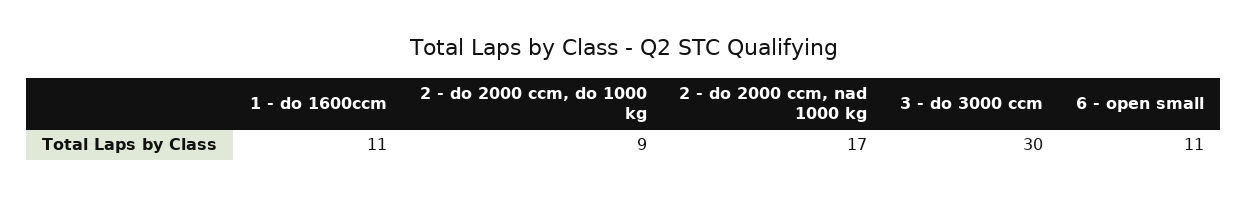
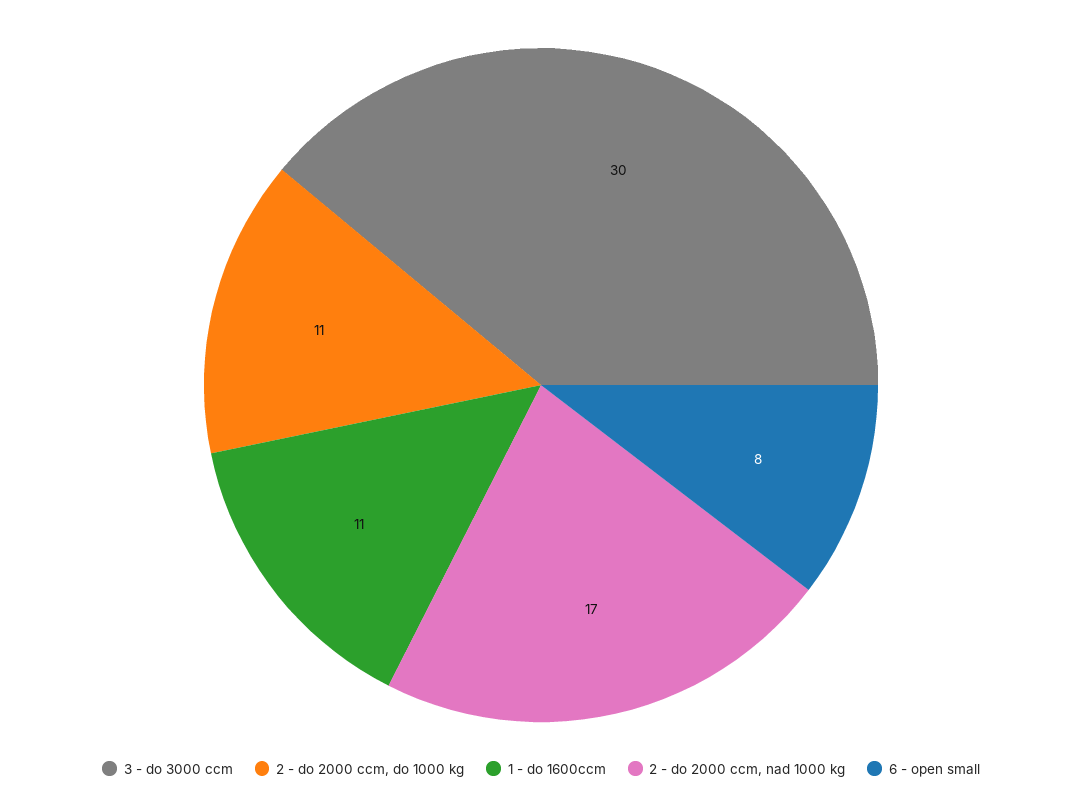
  {
    "1 - do 1600ccm": 11,
-   "2 - do 2000 ccm, do 1000 kg": 9,
+   "2 - do 2000 ccm, do 1000 kg": 11,
    "2 - do 2000 ccm, nad 1000 kg": 17,
    "3 - do 3000 ccm": 30,
-   "6 - open small": 11
+   "6 - open small": 8
  }

